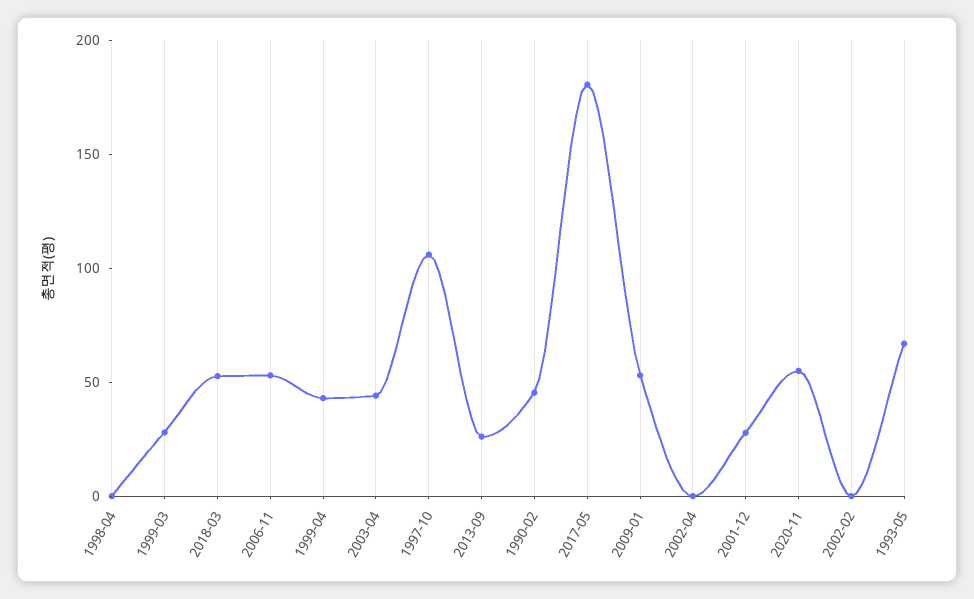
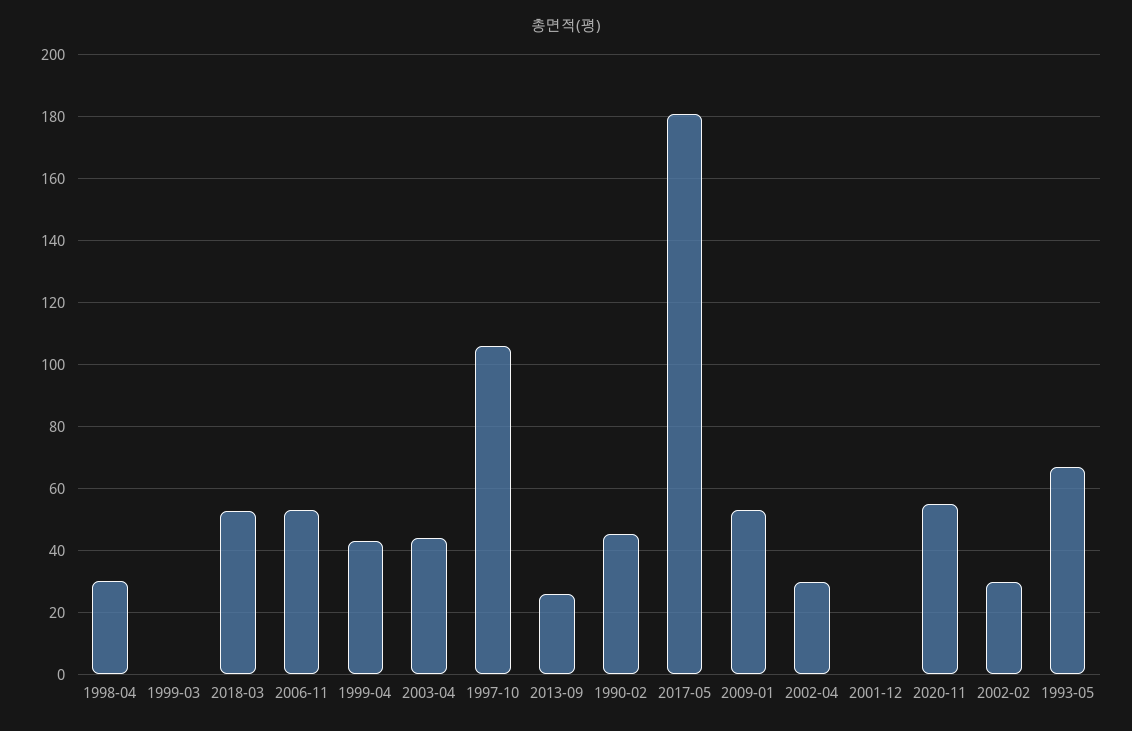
  {
-   "1998-04": 0,
+   "1998-04": 30,
-   "1999-03": 30,
+   "1999-03": 0,
    "2018-03": 52,
    "2006-11": 54,
    "1999-04": 44,
    "2003-04": 44,
    "1997-10": 106,
    "2013-09": 26,
    "1990-02": 46,
    "2017-05": 180,
    "2009-01": 52,
-   "2002-04": 0,
+   "2002-04": 30,
-   "2001-12": 30,
+   "2001-12": 0,
    "2020-11": 54,
-   "2002-02": 0,
+   "2002-02": 30,
    "1993-05": 66
  }

